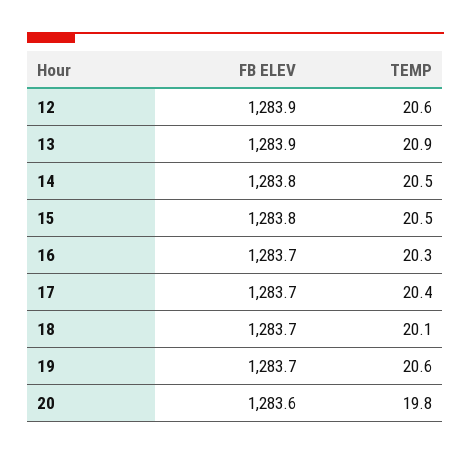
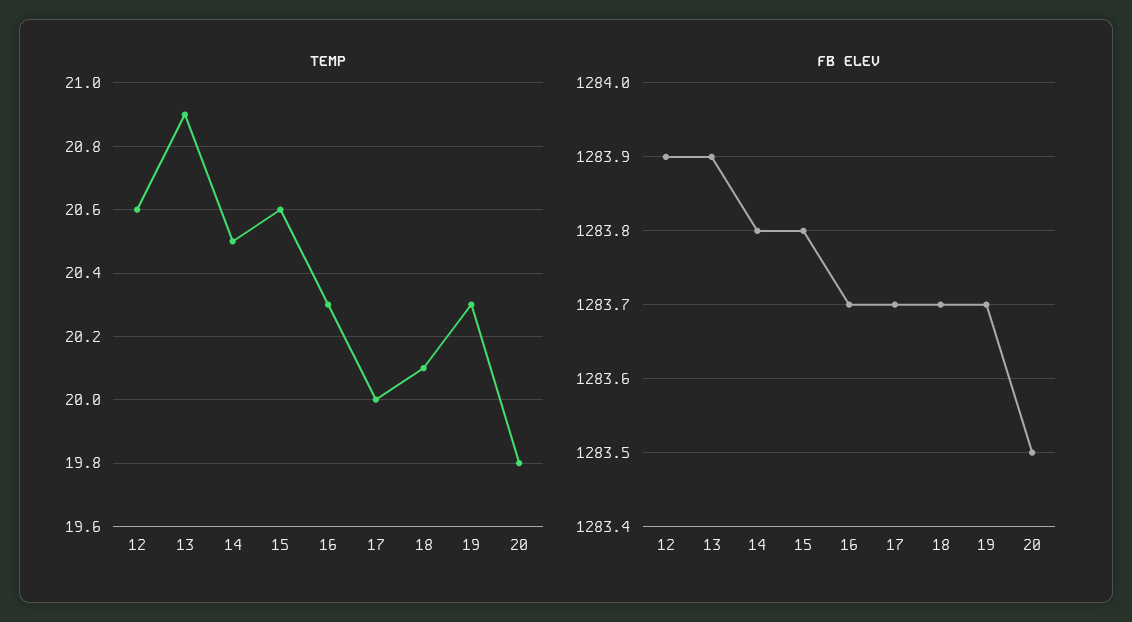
  {
    "FB ELEV": {
      "12": 1283.9,
      "13": 1283.9,
      "14": 1283.8,
      "15": 1283.8,
      "16": 1283.7,
      "17": 1283.7,
      "18": 1283.7,
      "19": 1283.7,
-     "20": 1283.6
+     "20": 1283.5
    },
    "TEMP": {
      "12": 20.6,
      "13": 20.9,
      "14": 20.5,
-     "15": 20.5,
+     "15": 20.6,
      "16": 20.3,
-     "17": 20.4,
+     "17": 20,
      "18": 20.1,
-     "19": 20.6,
+     "19": 20.3,
      "20": 19.8
    }
  }

